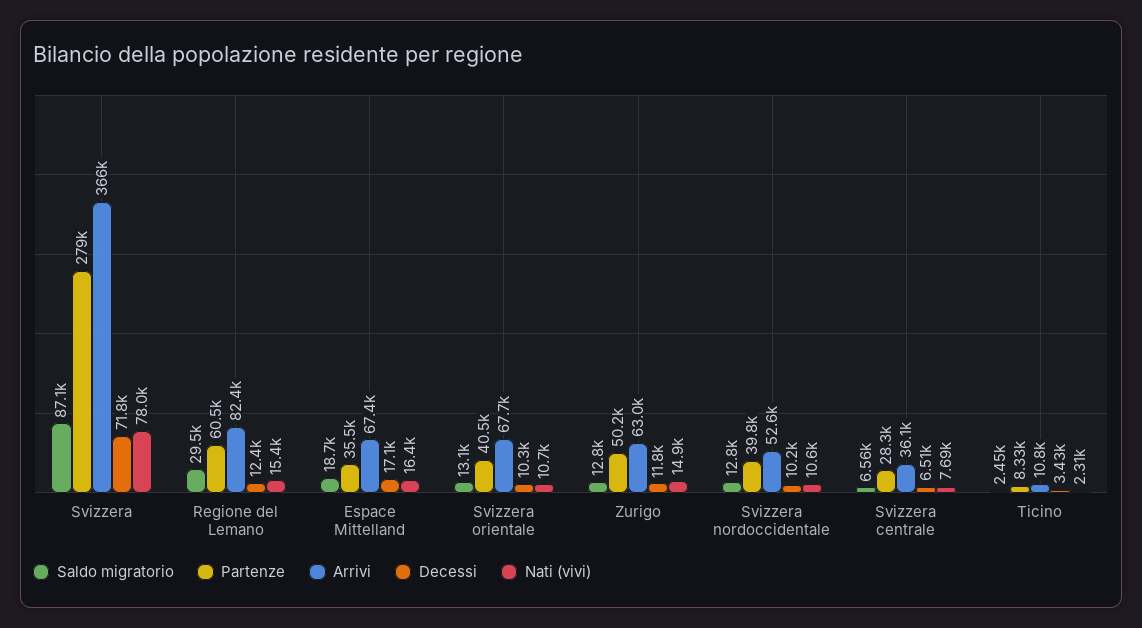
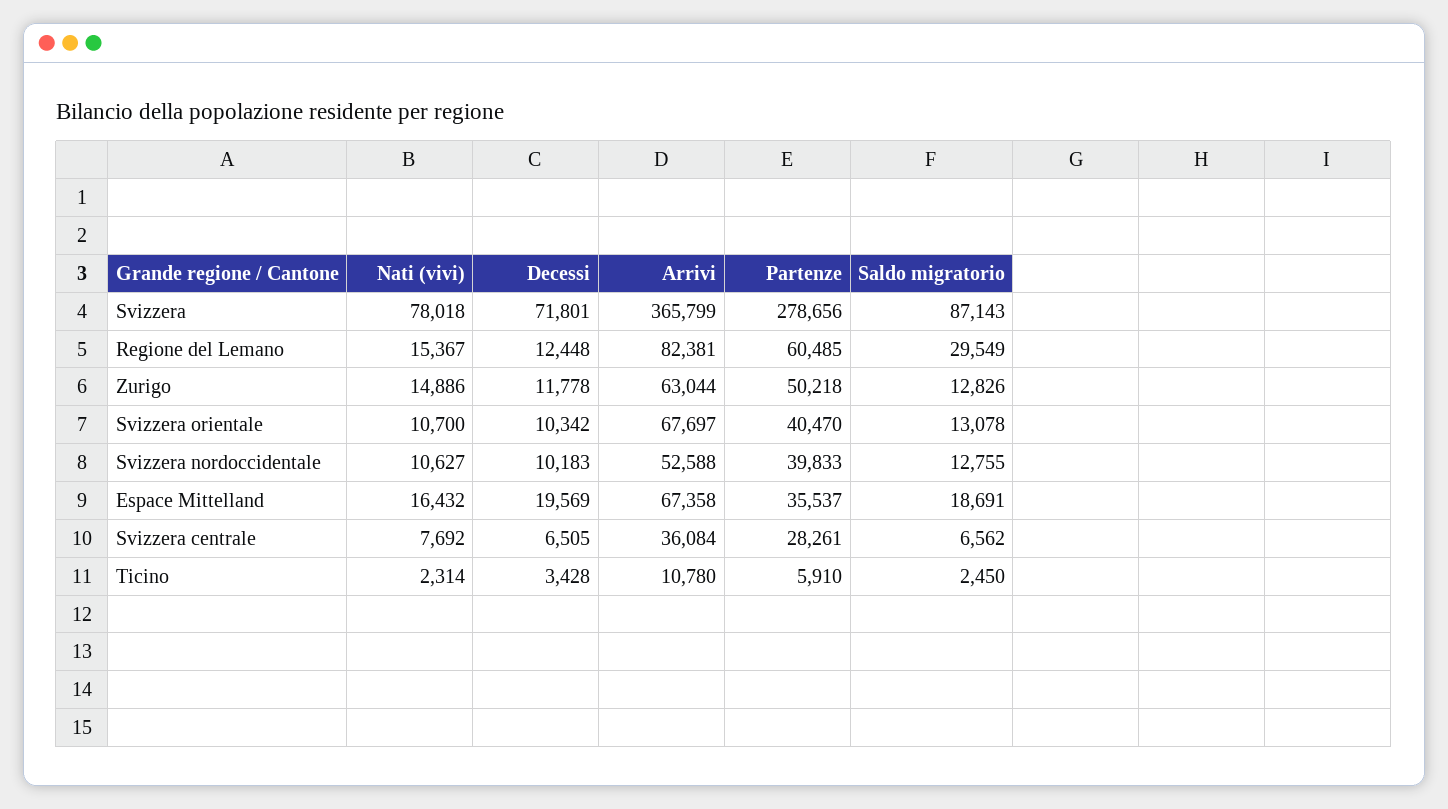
  {
    "Saldo migratorio": {
      "Svizzera": 87143,
      "Regione del Lemano": 29549,
      "Espace Mittelland": 18691,
      "Svizzera orientale": 13078,
      "Zurigo": 12826,
      "Svizzera nordoccidentale": 12755,
      "Svizzera centrale": 6562,
      "Ticino": 2450
    },
    "Partenze": {
      "Svizzera": 278656,
      "Regione del Lemano": 60485,
      "Espace Mittelland": 35537,
      "Svizzera orientale": 40470,
      "Zurigo": 50218,
      "Svizzera nordoccidentale": 39833,
      "Svizzera centrale": 28261,
-     "Ticino": 8330
+     "Ticino": 5910
    },
    "Arrivi": {
      "Svizzera": 365799,
      "Regione del Lemano": 82381,
      "Espace Mittelland": 67358,
      "Svizzera orientale": 67697,
      "Zurigo": 63044,
      "Svizzera nordoccidentale": 52588,
      "Svizzera centrale": 36084,
      "Ticino": 10780
    },
    "Decessi": {
      "Svizzera": 71801,
      "Regione del Lemano": 12448,
-     "Espace Mittelland": 17100,
+     "Espace Mittelland": 19569,
      "Svizzera orientale": 10342,
      "Zurigo": 11778,
      "Svizzera nordoccidentale": 10183,
      "Svizzera centrale": 6505,
      "Ticino": 3428
    },
    "Nati (vivi)": {
      "Svizzera": 78018,
      "Regione del Lemano": 15367,
      "Espace Mittelland": 16432,
      "Svizzera orientale": 10700,
      "Zurigo": 14886,
      "Svizzera nordoccidentale": 10627,
      "Svizzera centrale": 7692,
      "Ticino": 2314
    }
  }

